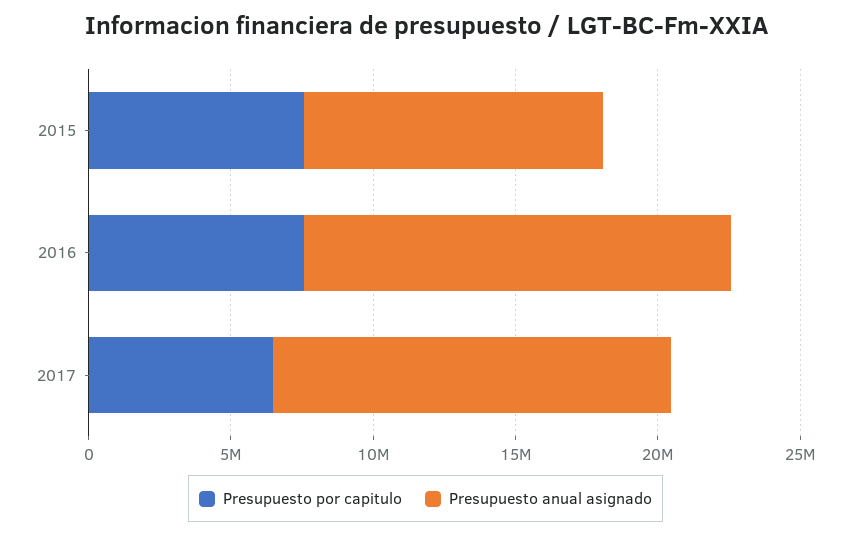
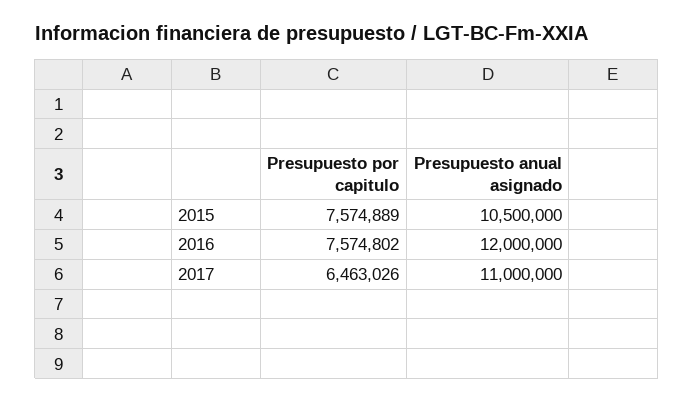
  {
    "Presupuesto por capitulo": {
      "2015": 7574889,
      "2016": 7574802,
      "2017": 6463026
    },
    "Presupuesto anual asignado": {
      "2015": 10500000,
-     "2016": 15000000,
+     "2016": 12000000,
-     "2017": 14000000
+     "2017": 11000000
    }
  }

